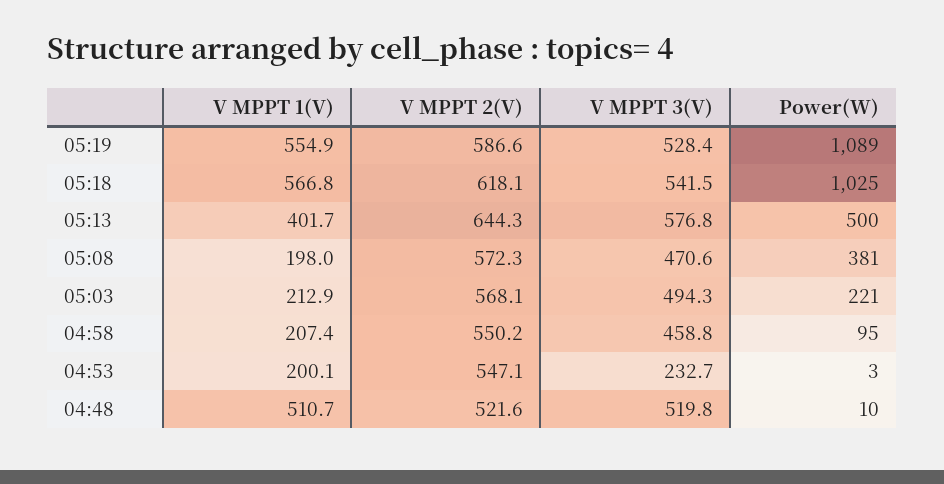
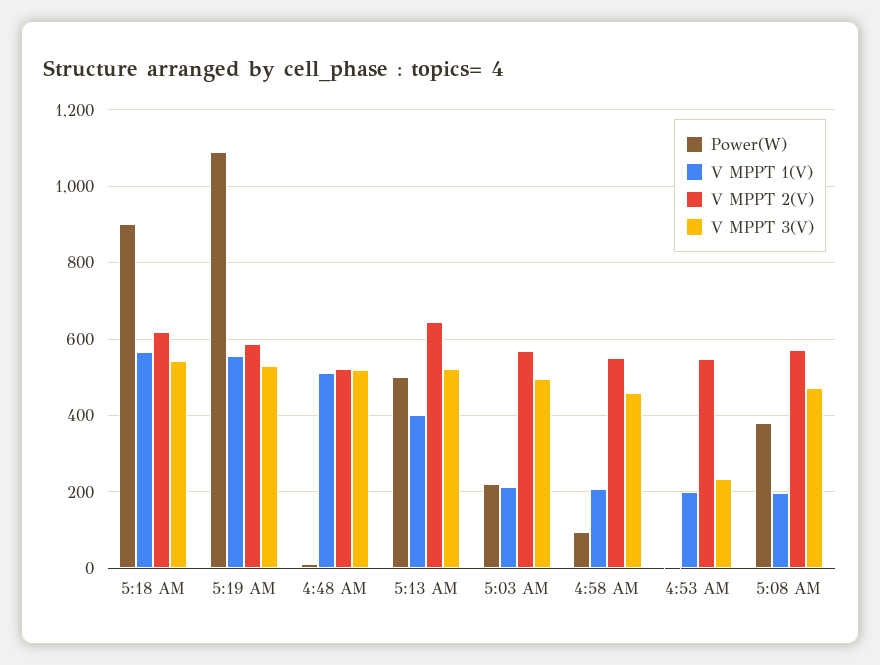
  {
    "V MPPT 1(V)": {
      "05:19": 554.9,
      "05:18": 566.8,
      "05:13": 401.7,
      "05:08": 198,
      "05:03": 212.9,
      "04:58": 207.4,
      "04:53": 200.1,
      "04:48": 510.7
    },
    "V MPPT 2(V)": {
      "05:19": 586.6,
      "05:18": 618.1,
      "05:13": 644.3,
      "05:08": 572.3,
      "05:03": 568.1,
      "04:58": 550.2,
      "04:53": 547.1,
      "04:48": 521.6
    },
    "V MPPT 3(V)": {
      "05:19": 528.4,
      "05:18": 541.5,
-     "05:13": 576.8,
+     "05:13": 520,
      "05:08": 470.6,
      "05:03": 494.3,
      "04:58": 458.8,
      "04:53": 232.7,
      "04:48": 519.8
    },
    "Power(W)": {
      "05:19": 1089,
-     "05:18": 1025,
+     "05:18": 900,
      "05:13": 500,
      "05:08": 381,
      "05:03": 221,
      "04:58": 95,
      "04:53": 3,
      "04:48": 10
    }
  }

